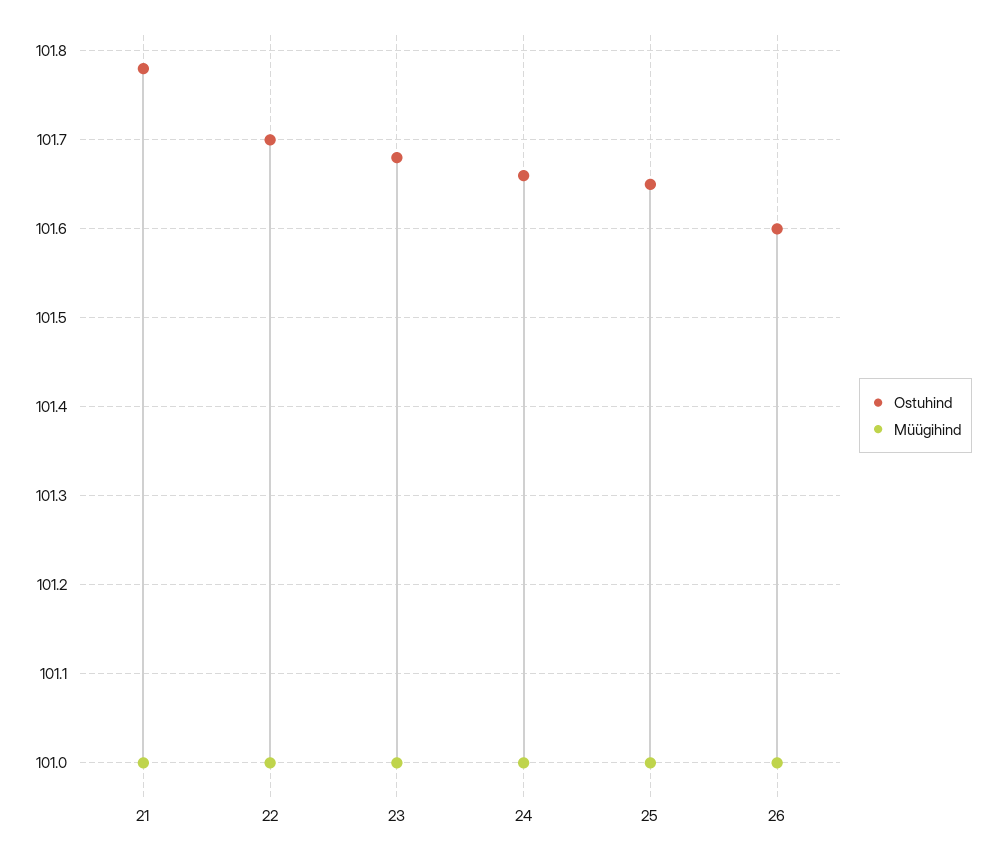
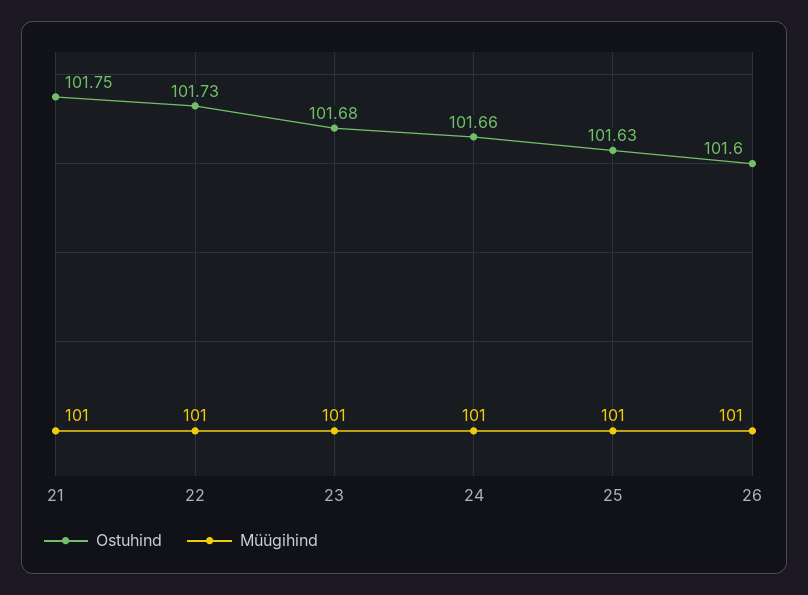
  {
    "Ostuhind": {
-     "21": 101.78,
+     "21": 101.75,
-     "22": 101.7,
+     "22": 101.73,
      "23": 101.68,
      "24": 101.66,
-     "25": 101.65,
+     "25": 101.63,
      "26": 101.6
    },
    "Müügihind": {
      "21": 101,
      "22": 101,
      "23": 101,
      "24": 101,
      "25": 101,
      "26": 101
    }
  }

